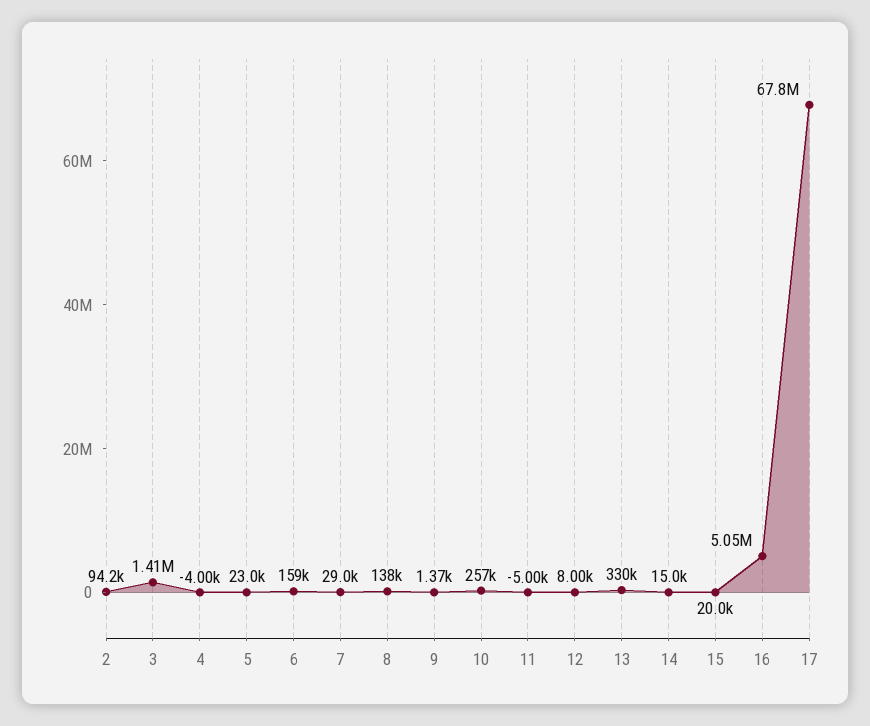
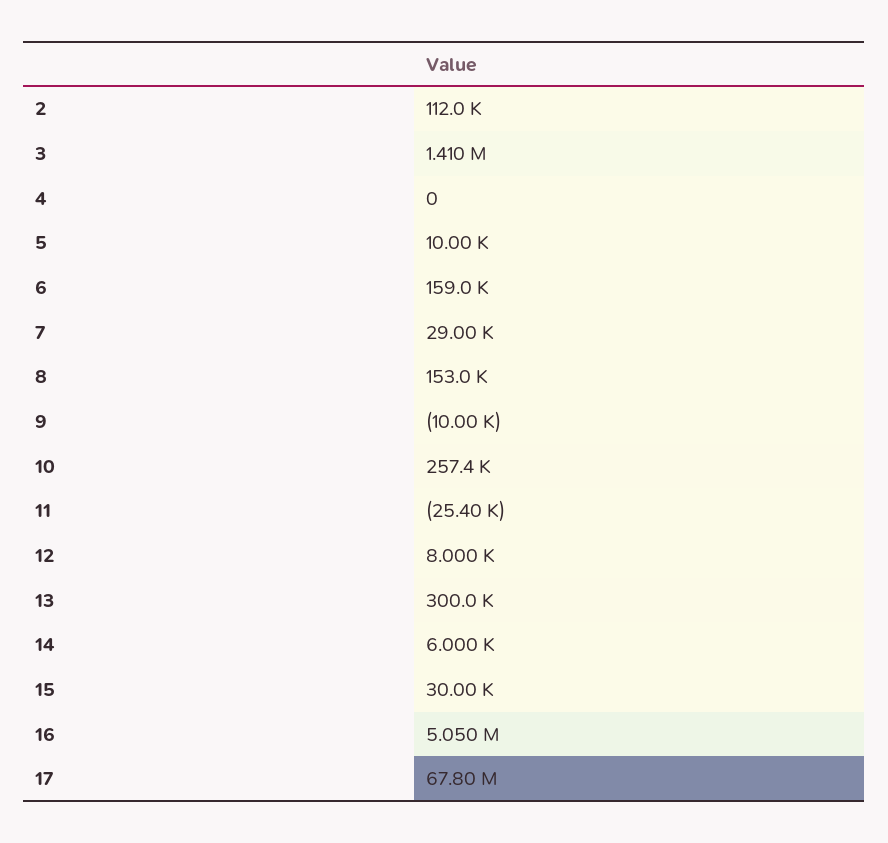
  {
-   "2": 94200,
+   "2": 112000,
    "3": 1410000,
-   "4": -4000,
+   "4": 0,
-   "5": 23000,
+   "5": 10000,
    "6": 159000,
    "7": 29000,
-   "8": 138000,
+   "8": 153000,
-   "9": 1370,
+   "9": -10000,
    "10": 257400,
-   "11": -5000,
+   "11": -25400,
    "12": 8000,
-   "13": 330000,
+   "13": 300000,
-   "14": 15000,
+   "14": 6000,
-   "15": 20000,
+   "15": 30000,
    "16": 5050000,
    "17": 67800000
  }

